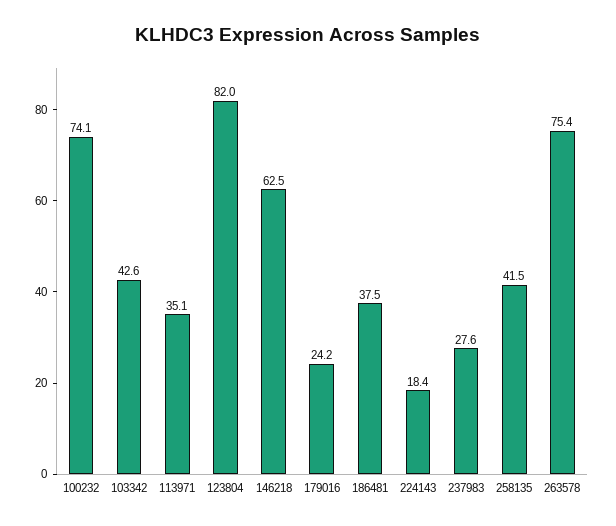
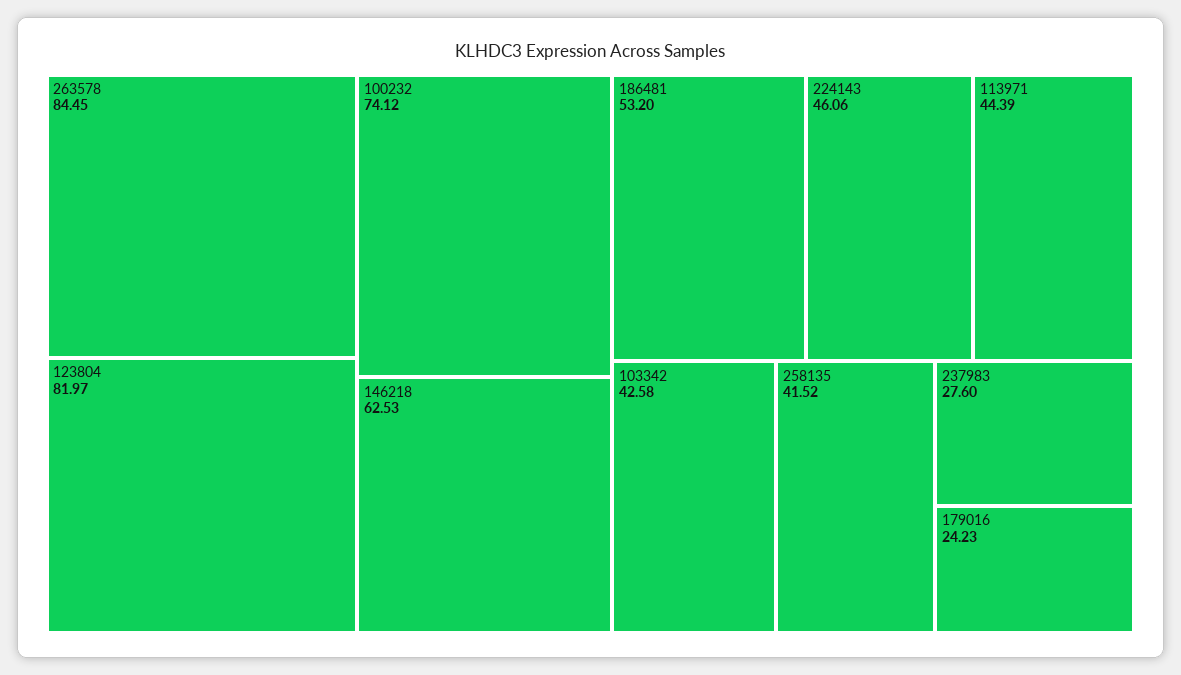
  {
    "100232": 74.12,
    "103342": 42.58,
-   "113971": 35.1,
+   "113971": 44.39,
    "123804": 81.97,
    "146218": 62.53,
    "179016": 24.23,
-   "186481": 37.5,
+   "186481": 53.2,
-   "224143": 18.4,
+   "224143": 46.06,
    "237983": 27.6,
    "258135": 41.52,
-   "263578": 75.4
+   "263578": 84.45
  }

